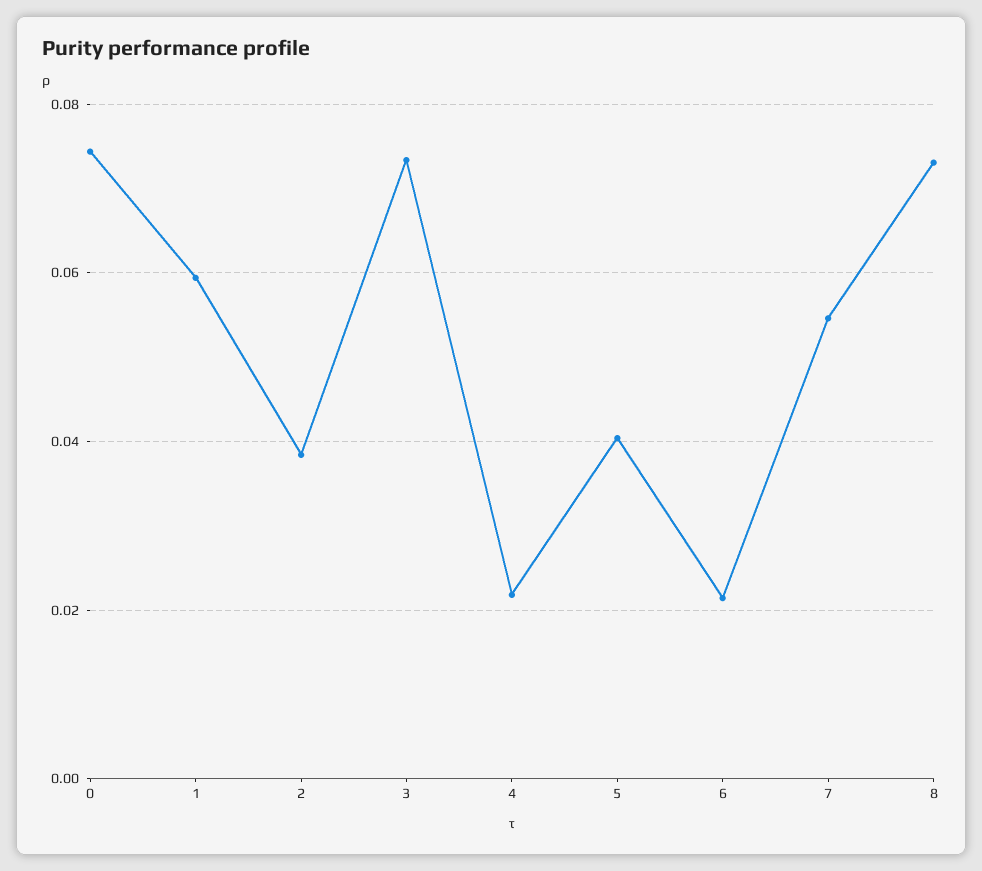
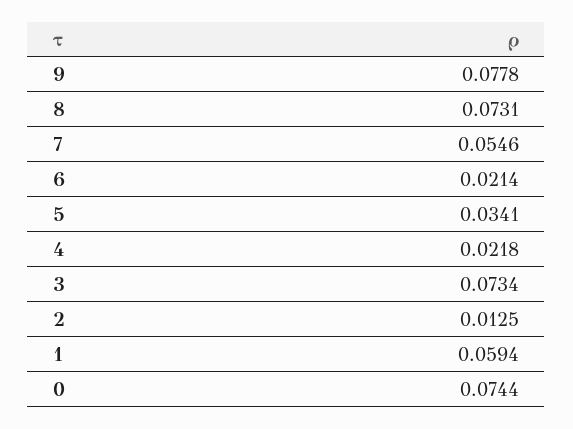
  {
    "0": 0.0744,
    "1": 0.0594,
-   "2": 0.038,
+   "2": 0.0125,
    "3": 0.0734,
    "4": 0.0218,
-   "5": 0.04,
+   "5": 0.0341,
    "6": 0.0214,
    "7": 0.0546,
-   "8": 0.0731
+   "8": 0.0731,
+   "9": 0.0778
  }

